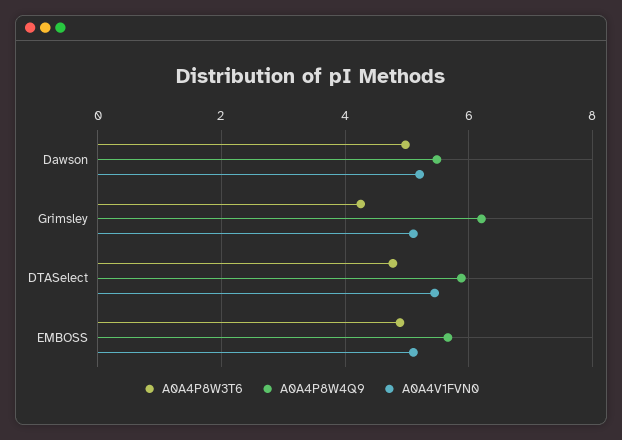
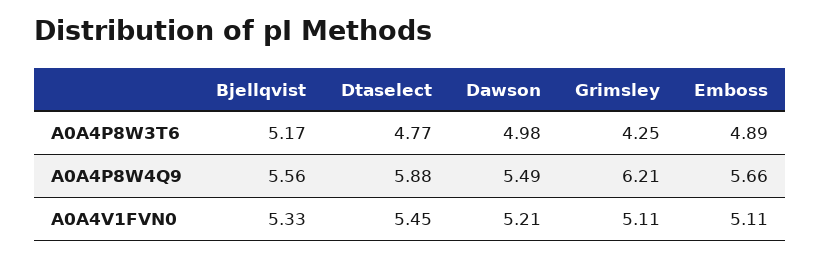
  {
    "A0A4P8W3T6": {
      "Dawson": 4.98,
      "Grimsley": 4.25,
      "DTASelect": 4.77,
-     "EMBOSS": 4.89
+     "EMBOSS": 4.89,
+     "Bjellqvist": 5.17
    },
    "A0A4P8W4Q9": {
      "Dawson": 5.49,
      "Grimsley": 6.21,
      "DTASelect": 5.88,
-     "EMBOSS": 5.66
+     "EMBOSS": 5.66,
+     "Bjellqvist": 5.56
    },
    "A0A4V1FVN0": {
      "Dawson": 5.21,
      "Grimsley": 5.11,
      "DTASelect": 5.45,
-     "EMBOSS": 5.11
+     "EMBOSS": 5.11,
+     "Bjellqvist": 5.33
    }
  }

